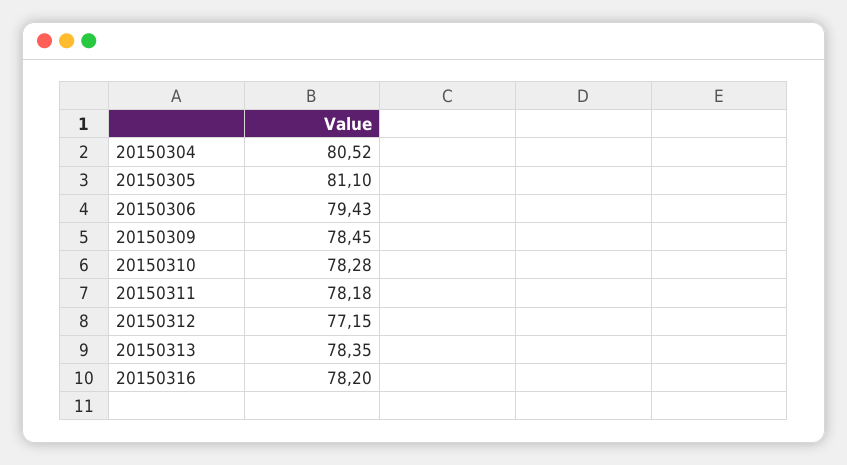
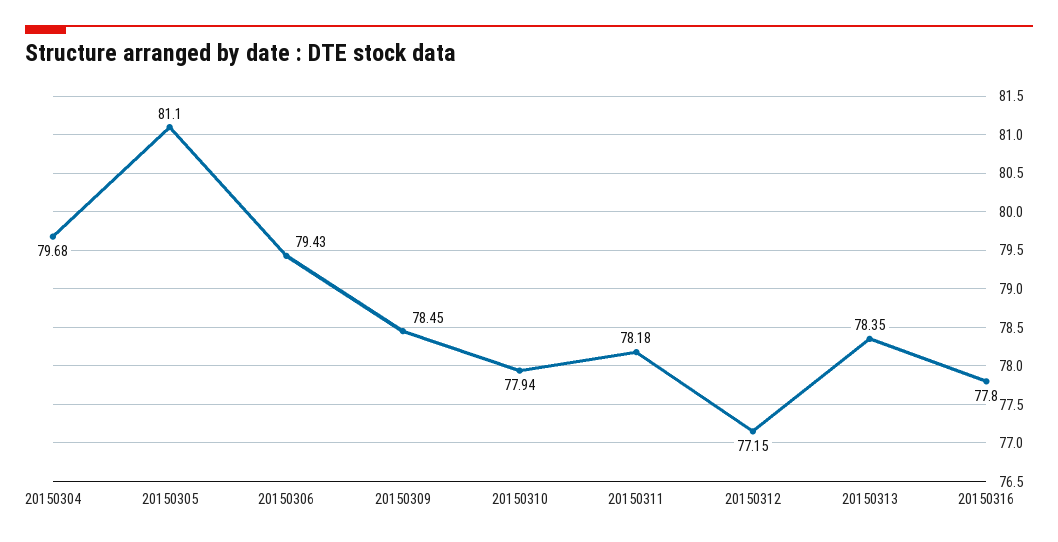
  {
-   "20150304": 80.52,
+   "20150304": 79.68,
    "20150305": 81.1,
    "20150306": 79.43,
    "20150309": 78.45,
-   "20150310": 78.28,
+   "20150310": 77.94,
    "20150311": 78.18,
    "20150312": 77.15,
    "20150313": 78.35,
-   "20150316": 78.2
+   "20150316": 77.8
  }

